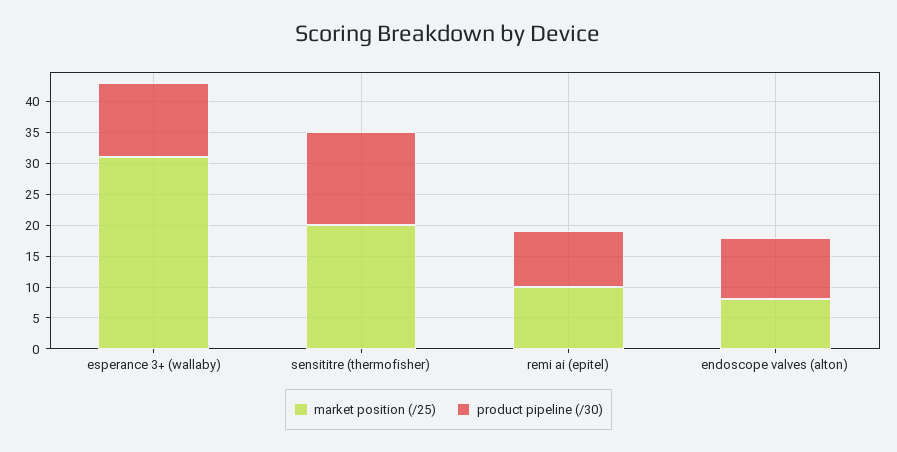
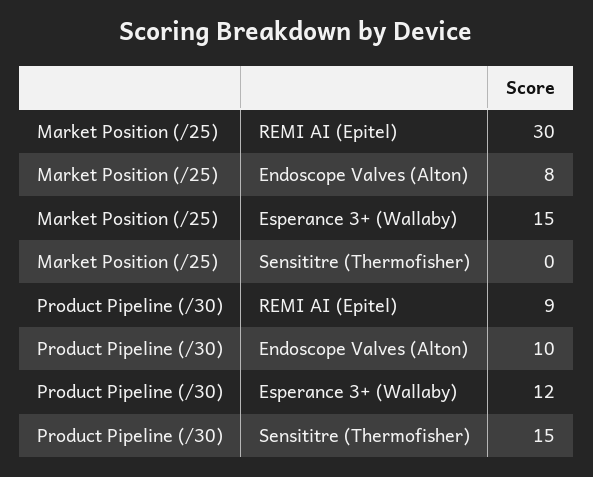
  {
    "market position (/25)": {
-     "esperance 3+ (wallaby)": 30,
+     "esperance 3+ (wallaby)": 15,
-     "sensititre (thermofisher)": 20,
+     "sensititre (thermofisher)": 0,
-     "remi ai (epitel)": 10,
+     "remi ai (epitel)": 30,
      "endoscope valves (alton)": 8
    },
    "product pipeline (/30)": {
      "esperance 3+ (wallaby)": 12,
      "sensititre (thermofisher)": 15,
      "remi ai (epitel)": 9,
      "endoscope valves (alton)": 10
    }
  }

